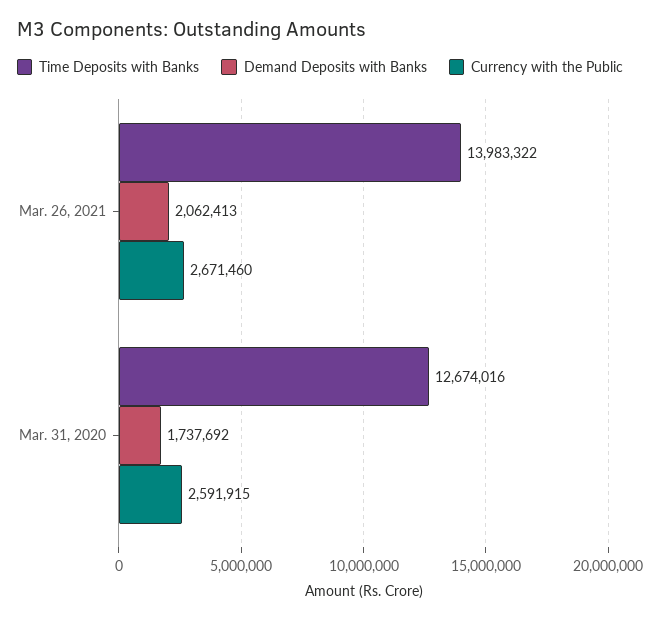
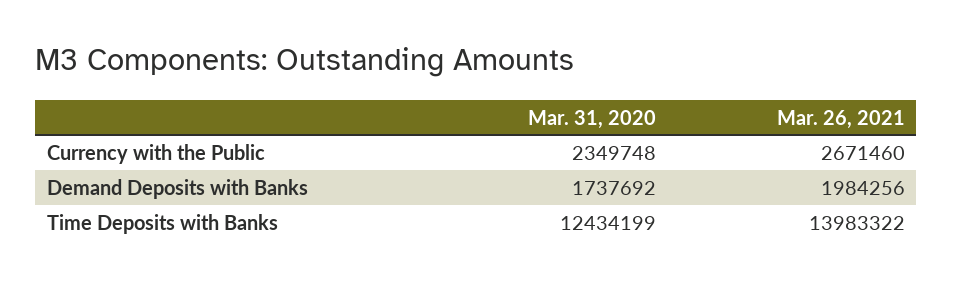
  {
    "Time Deposits with Banks": {
      "Mar. 26, 2021": 13983322,
-     "Mar. 31, 2020": 12674016
+     "Mar. 31, 2020": 12434199
    },
    "Demand Deposits with Banks": {
-     "Mar. 26, 2021": 2062413,
+     "Mar. 26, 2021": 1984256,
      "Mar. 31, 2020": 1737692
    },
    "Currency with the Public": {
      "Mar. 26, 2021": 2671460,
-     "Mar. 31, 2020": 2591915
+     "Mar. 31, 2020": 2349748
    }
  }

